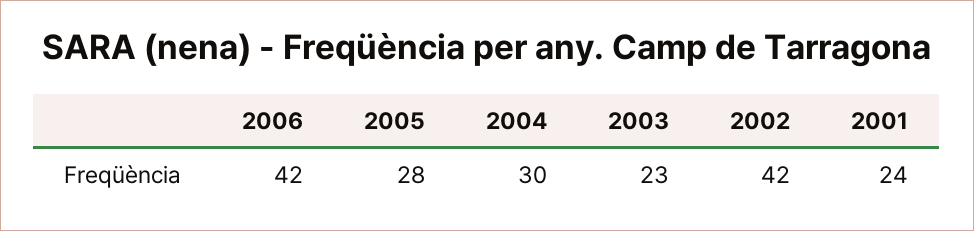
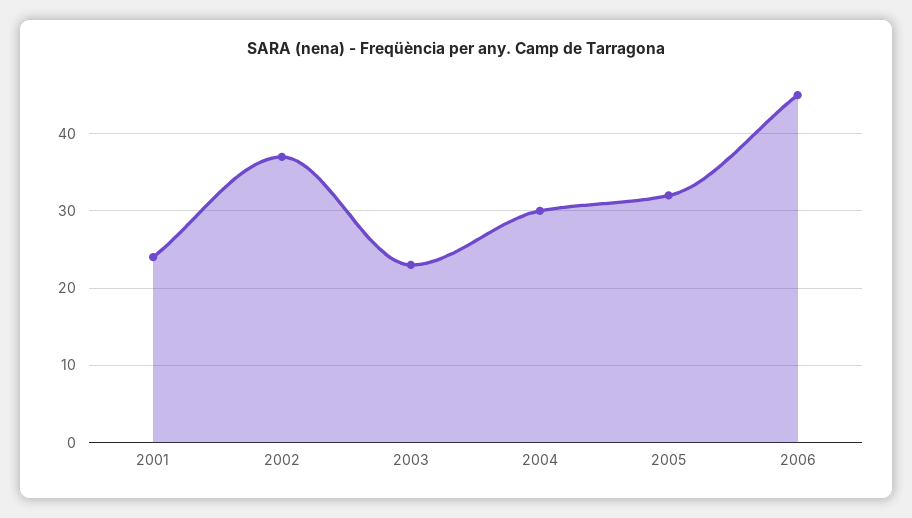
  {
-   "2006": 42,
+   "2006": 45,
-   "2005": 28,
+   "2005": 32,
    "2004": 30,
    "2003": 23,
-   "2002": 42,
+   "2002": 37,
    "2001": 24
  }

